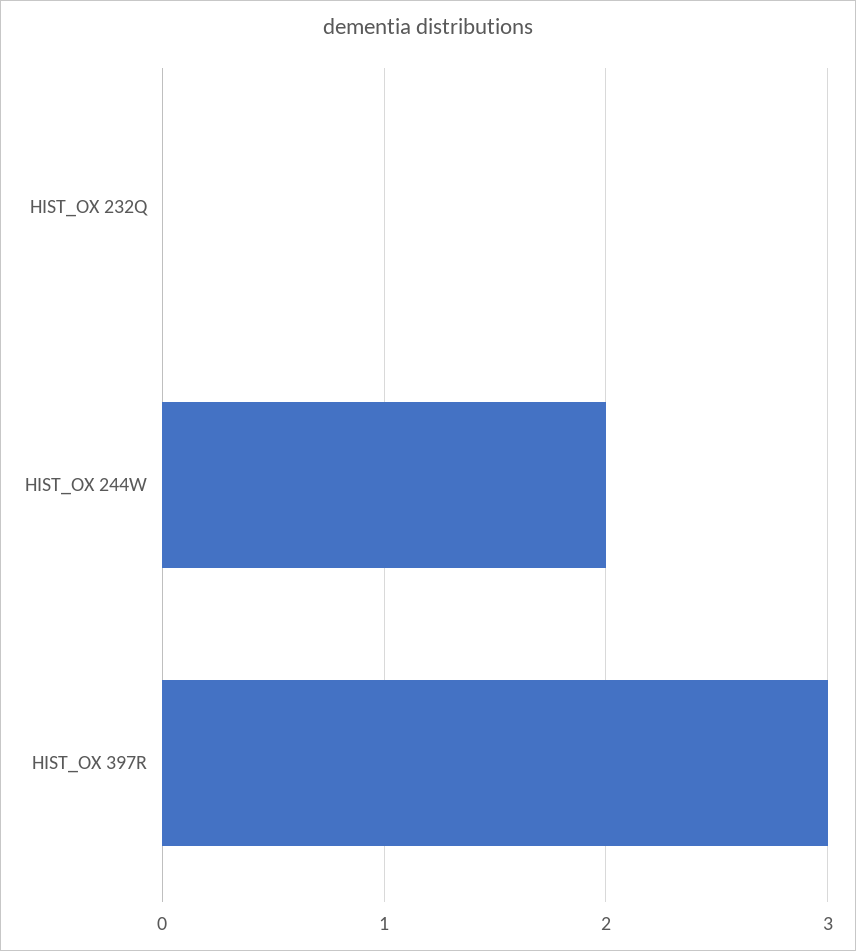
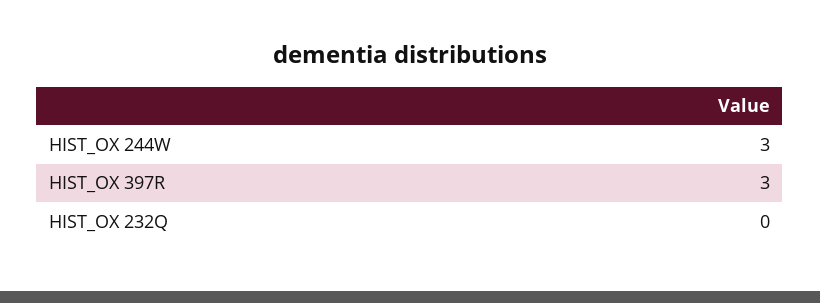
  {
    "HIST_OX 232Q": 0,
-   "HIST_OX 244W": 2,
+   "HIST_OX 244W": 3,
    "HIST_OX 397R": 3
  }

